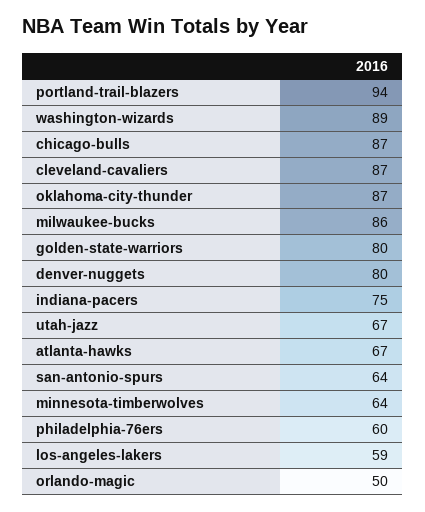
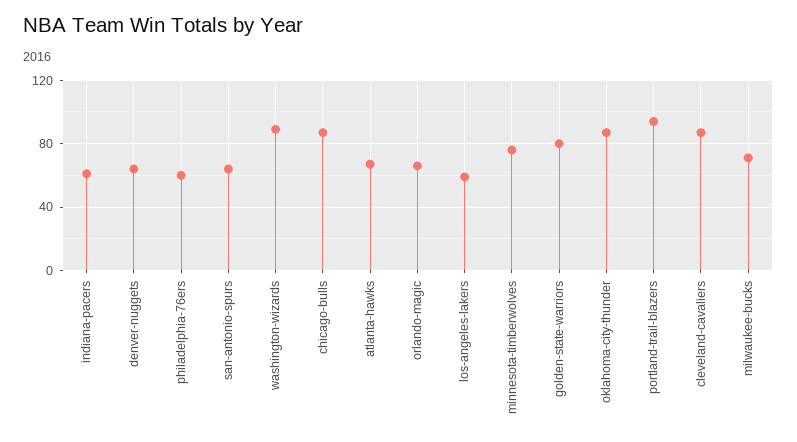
  {
    "portland-trail-blazers": 94,
    "washington-wizards": 89,
    "chicago-bulls": 87,
    "cleveland-cavaliers": 87,
    "oklahoma-city-thunder": 87,
-   "milwaukee-bucks": 86,
+   "milwaukee-bucks": 70,
    "golden-state-warriors": 80,
-   "denver-nuggets": 80,
+   "denver-nuggets": 65,
-   "indiana-pacers": 75,
+   "indiana-pacers": 60,
-   "utah-jazz": 67,
    "atlanta-hawks": 67,
    "san-antonio-spurs": 64,
-   "minnesota-timberwolves": 64,
+   "minnesota-timberwolves": 75,
    "philadelphia-76ers": 60,
    "los-angeles-lakers": 59,
-   "orlando-magic": 50
+   "orlando-magic": 65
  }

